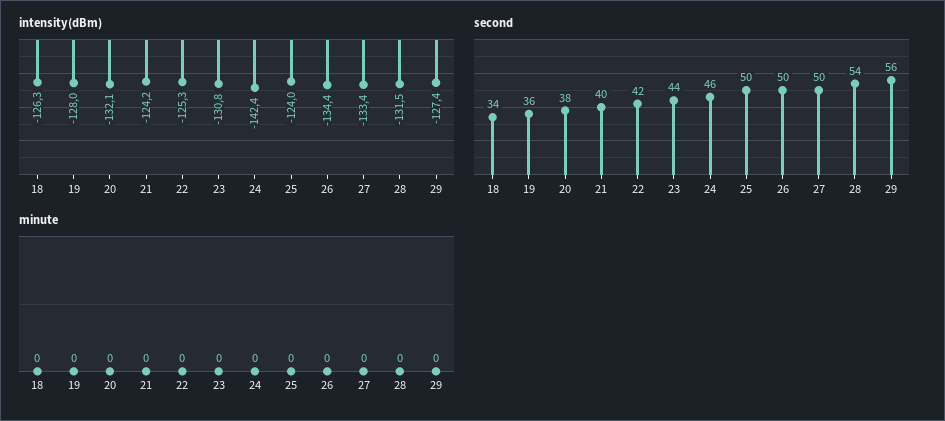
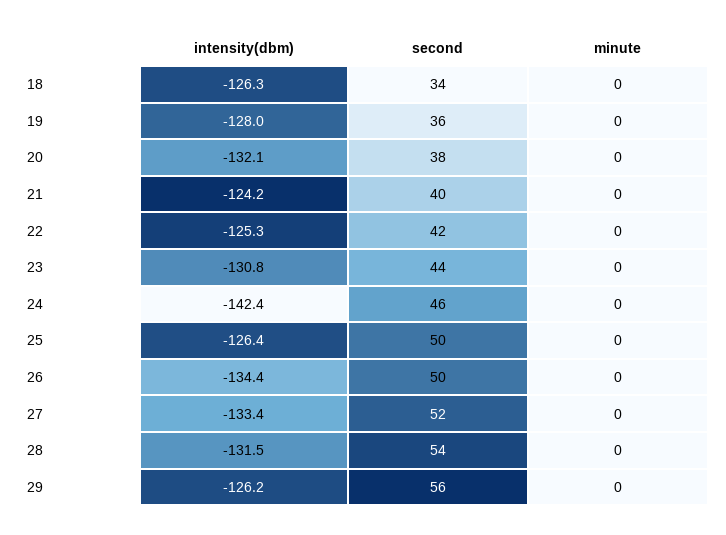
  {
    "intensity(dBm)": {
      "18": -126.3,
      "19": -128,
      "20": -132.1,
      "21": -124.2,
      "22": -125.3,
      "23": -130.8,
      "24": -142.4,
-     "25": -124,
+     "25": -126.4,
      "26": -134.4,
      "27": -133.4,
      "28": -131.5,
-     "29": -127.4
+     "29": -126.2
    },
    "second": {
      "18": 34,
      "19": 36,
      "20": 38,
      "21": 40,
      "22": 42,
      "23": 44,
      "24": 46,
      "25": 50,
      "26": 50,
-     "27": 50,
+     "27": 52,
      "28": 54,
      "29": 56
    },
    "minute": {
      "18": 0,
      "19": 0,
      "20": 0,
      "21": 0,
      "22": 0,
      "23": 0,
      "24": 0,
      "25": 0,
      "26": 0,
      "27": 0,
      "28": 0,
      "29": 0
    }
  }

